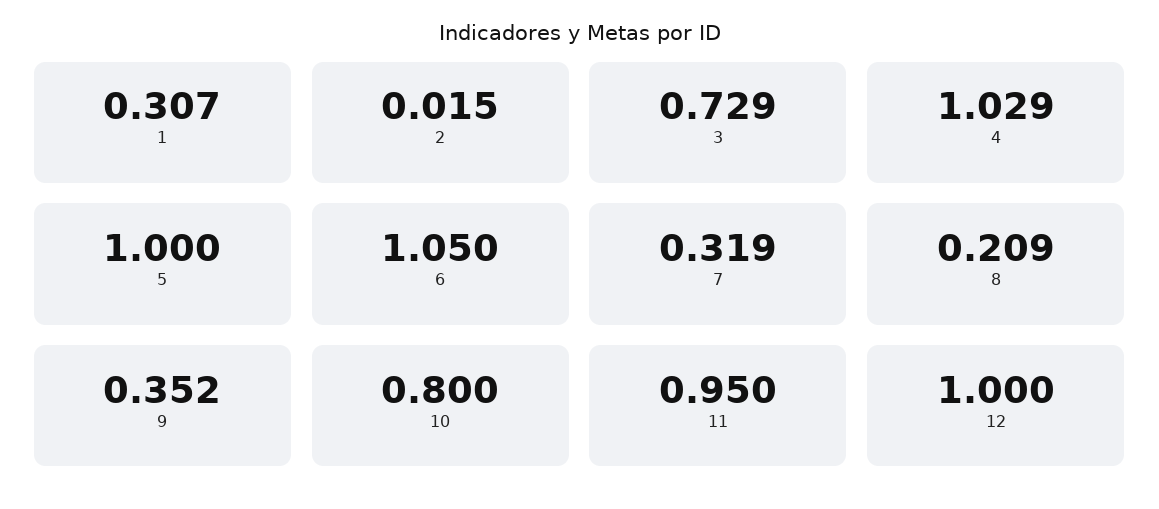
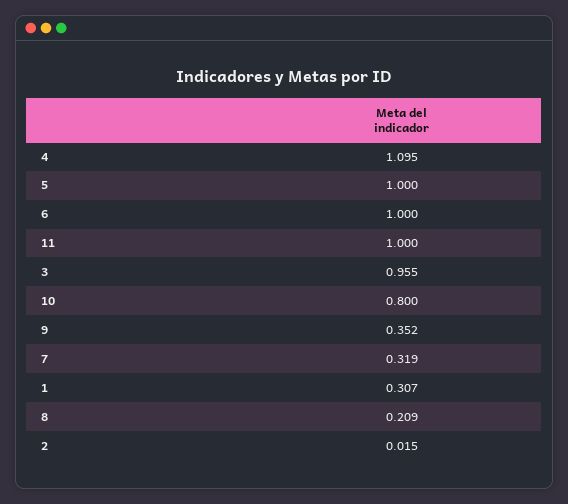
  {
    "1": 0.307,
    "2": 0.015,
-   "3": 0.729,
+   "3": 0.955,
-   "4": 1.029,
+   "4": 1.095,
    "5": 1,
-   "6": 1.05,
+   "6": 1,
    "7": 0.319,
    "8": 0.209,
    "9": 0.352,
    "10": 0.8,
-   "11": 0.95,
+   "11": 1
-   "12": 1
  }

